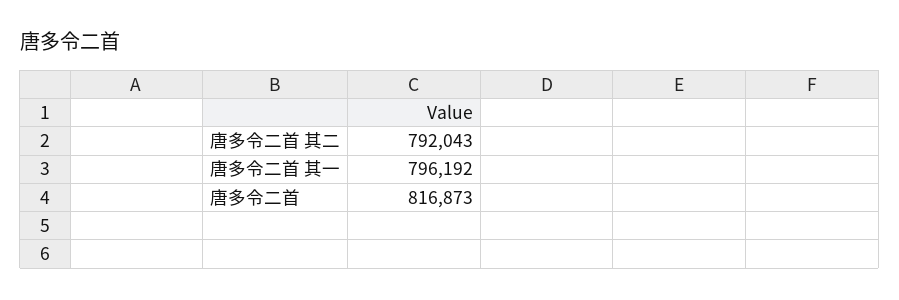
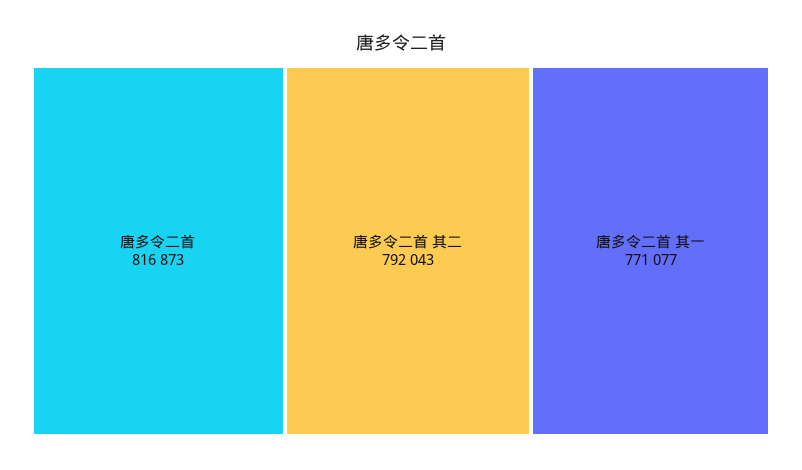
  {
    "唐多令二首 其二": 792043,
-   "唐多令二首 其一": 796192,
+   "唐多令二首 其一": 771077,
    "唐多令二首": 816873
  }

